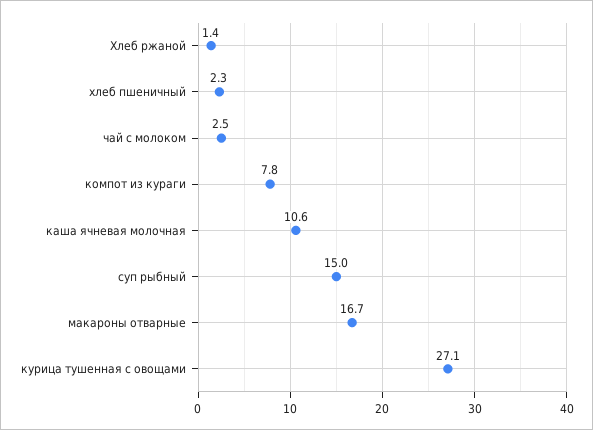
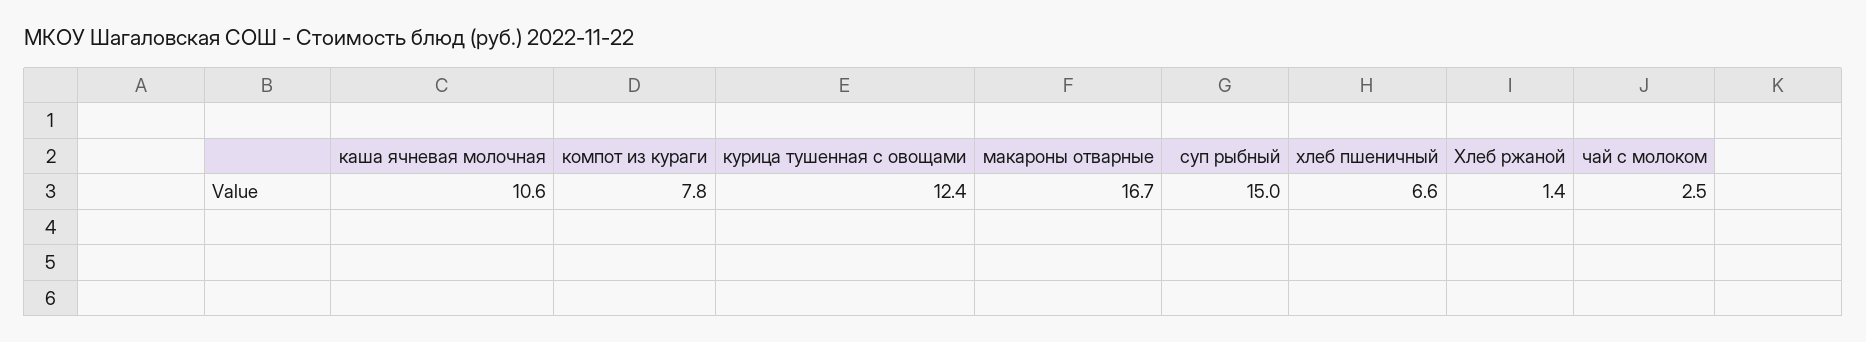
  {
    "Хлеб ржаной": 1.4,
-   "хлеб пшеничный": 2.3,
+   "хлеб пшеничный": 6.6,
    "чай с молоком": 2.5,
    "компот из кураги": 7.8,
    "каша ячневая молочная": 10.6,
    "суп рыбный": 15,
    "макароны отварные": 16.7,
-   "курица тушенная с овощами": 27.1
+   "курица тушенная с овощами": 12.4
  }

